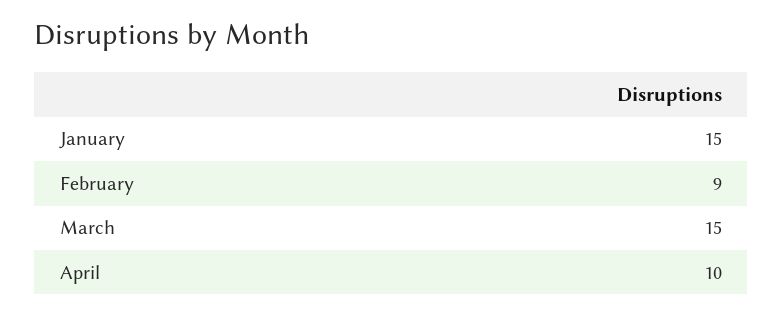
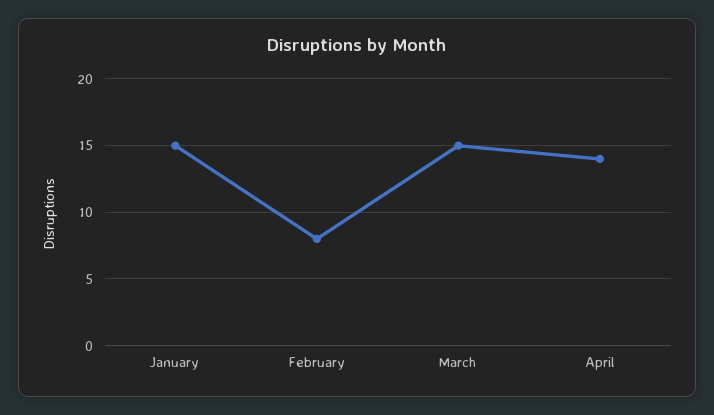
  {
    "January": 15,
-   "February": 9,
+   "February": 8,
    "March": 15,
-   "April": 10
+   "April": 14
  }

